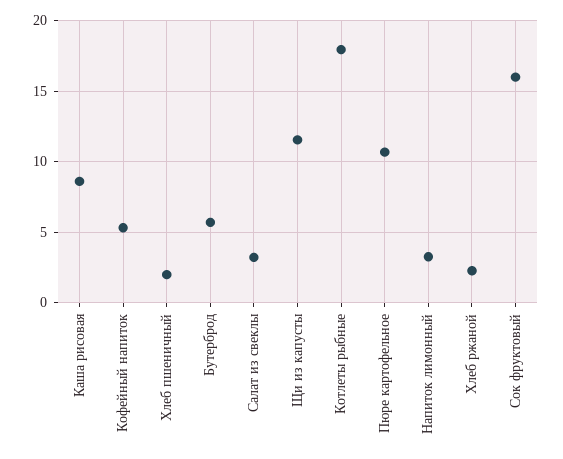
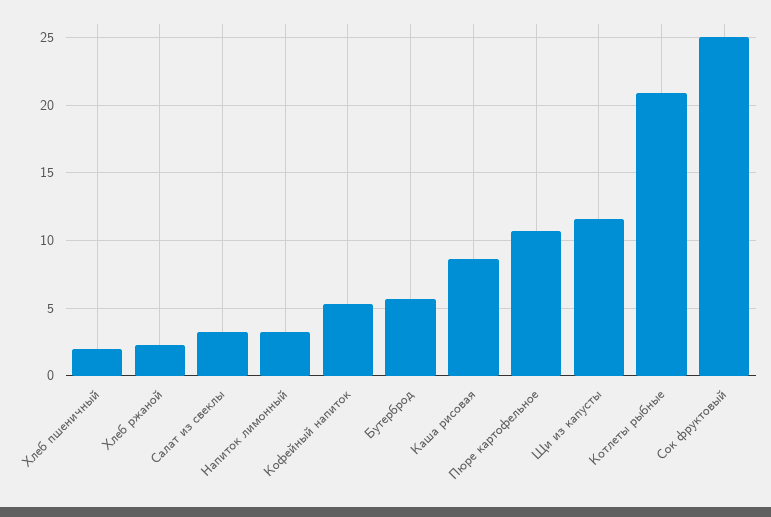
  {
    "Каша рисовая": 8.5,
    "Кофейный напиток": 5.5,
    "Хлеб пшеничный": 2,
    "Бутерброд": 5.5,
    "Салат из свеклы": 3,
    "Щи из капусты": 11.5,
-   "Котлеты рыбные": 18,
+   "Котлеты рыбные": 21,
    "Пюре картофельное": 10.5,
    "Напиток лимонный": 3.5,
    "Хлеб ржаной": 2.5,
-   "Сок фруктовый": 16
+   "Сок фруктовый": 25
  }

